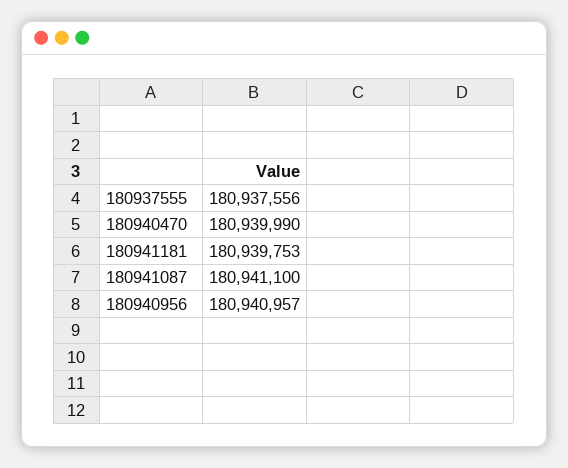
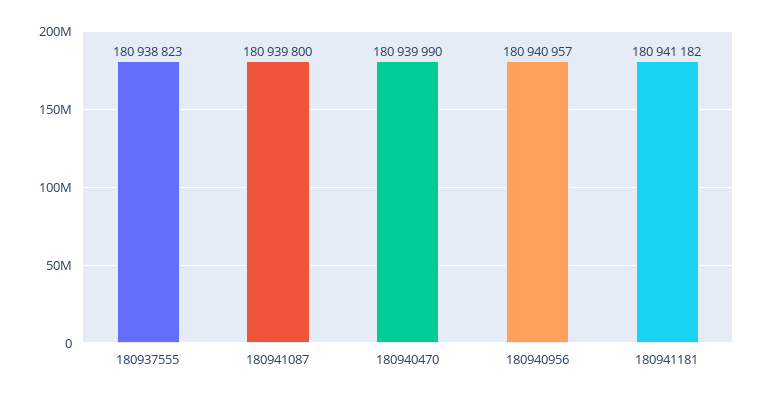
  {
-   "180937555": 180937556,
+   "180937555": 180938823,
    "180940470": 180939990,
-   "180941181": 180939753,
+   "180941181": 180941182,
-   "180941087": 180941100,
+   "180941087": 180939800,
    "180940956": 180940957
  }

